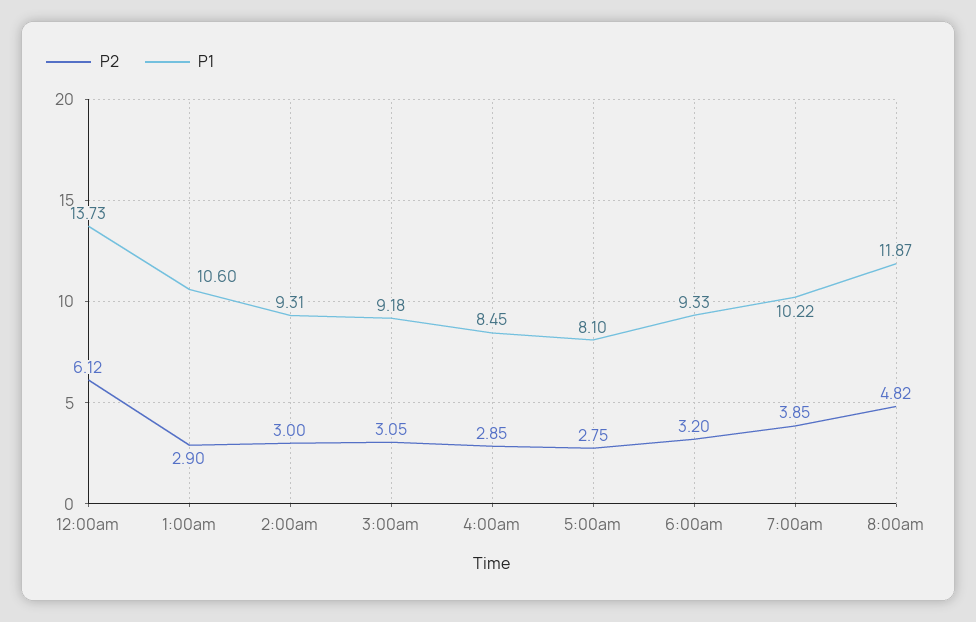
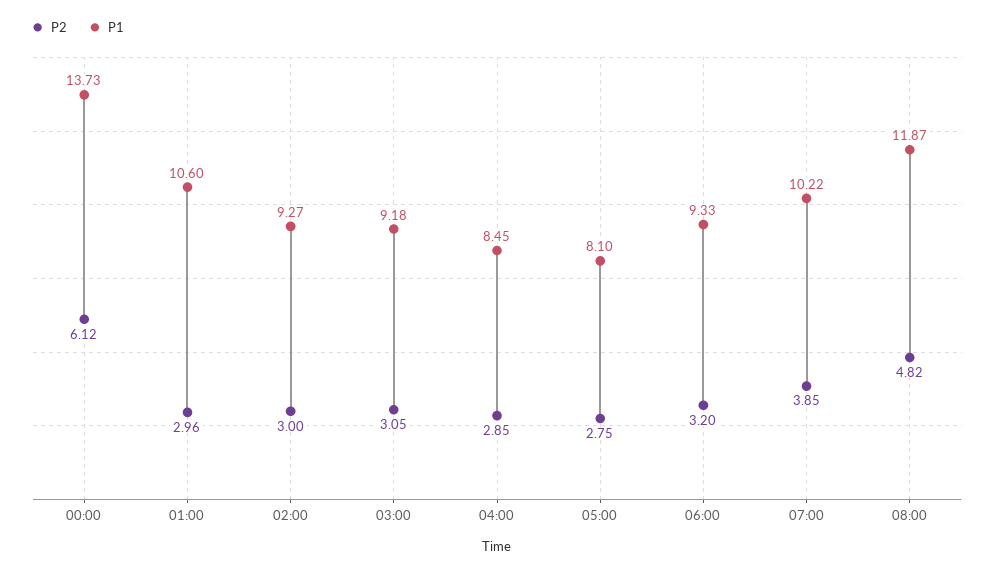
  {
    "P2": {
      "12:00am": 6.12,
-     "1:00am": 2.9,
+     "1:00am": 2.96,
      "2:00am": 3,
      "3:00am": 3.05,
      "4:00am": 2.85,
      "5:00am": 2.75,
      "6:00am": 3.2,
      "7:00am": 3.85,
      "8:00am": 4.82
    },
    "P1": {
      "12:00am": 13.73,
      "1:00am": 10.6,
-     "2:00am": 9.31,
+     "2:00am": 9.27,
      "3:00am": 9.18,
      "4:00am": 8.45,
      "5:00am": 8.1,
      "6:00am": 9.33,
      "7:00am": 10.22,
      "8:00am": 11.87
    }
  }

